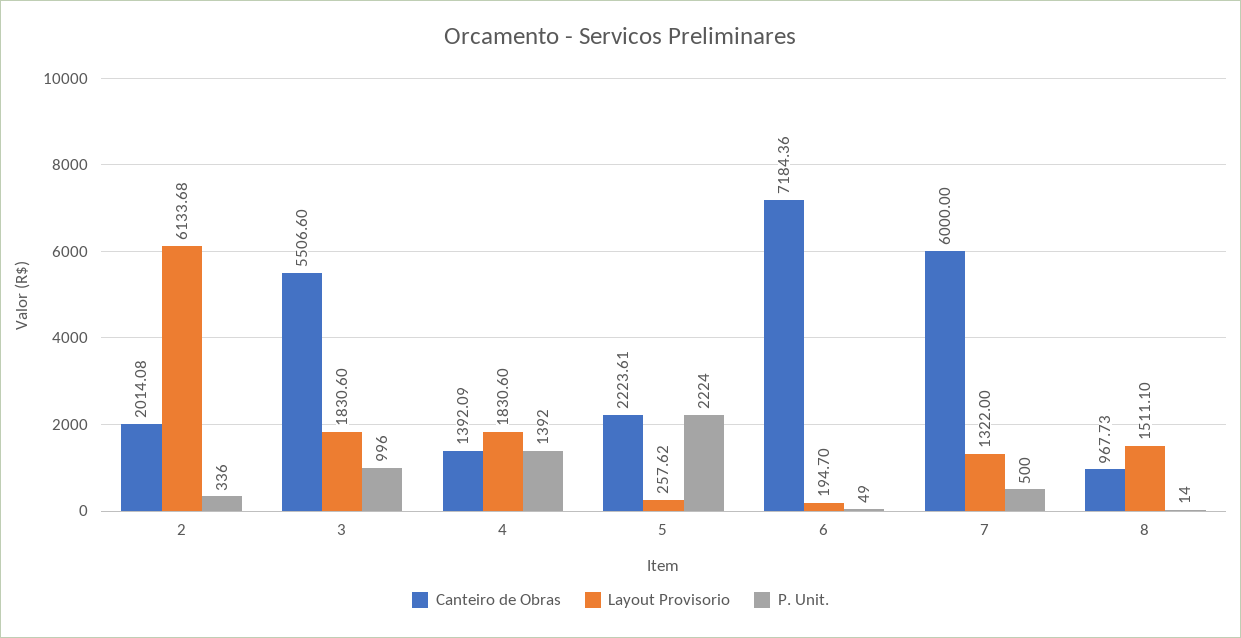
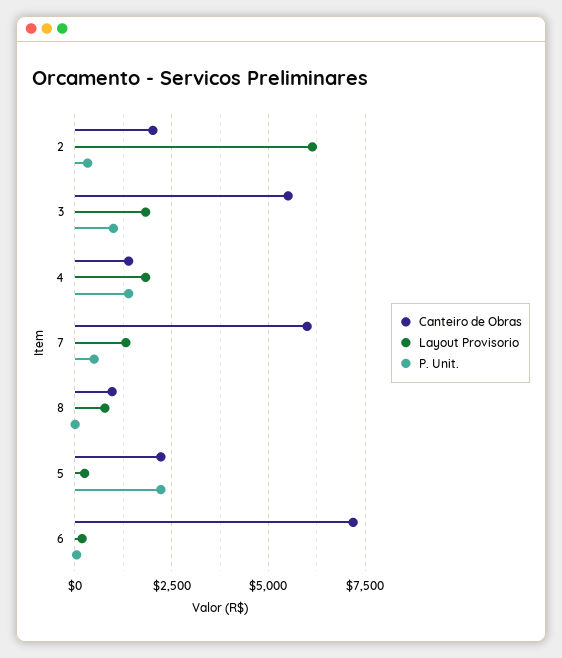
  {
    "Canteiro de Obras": {
      "2": 2014.08,
      "3": 5506.6,
      "4": 1392.09,
      "5": 2223.61,
      "6": 7184.36,
      "7": 6000,
      "8": 967.73
    },
    "Layout Provisorio": {
      "2": 6133.68,
      "3": 1830.6,
      "4": 1830.6,
      "5": 257.62,
      "6": 194.7,
      "7": 1322,
-     "8": 1511.1
+     "8": 750
    },
    "P. Unit.": {
      "2": 336,
      "3": 996,
      "4": 1392,
      "5": 2224,
      "6": 49,
      "7": 500,
      "8": 14
    }
  }

